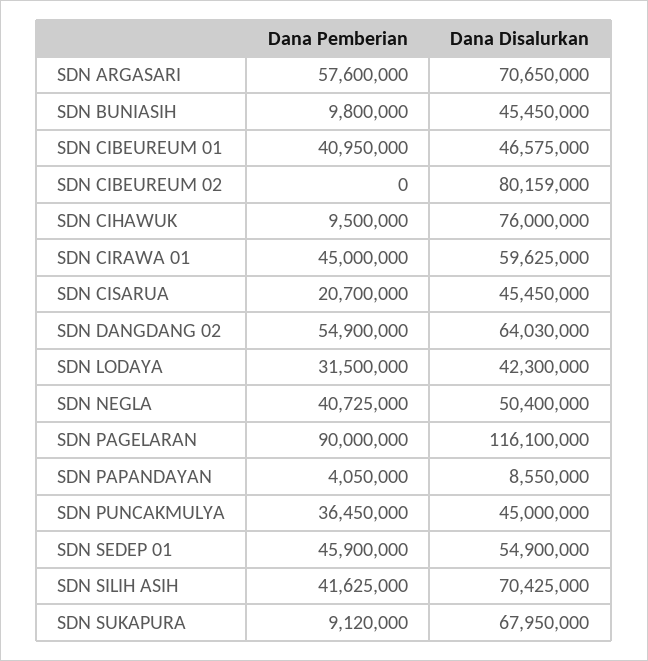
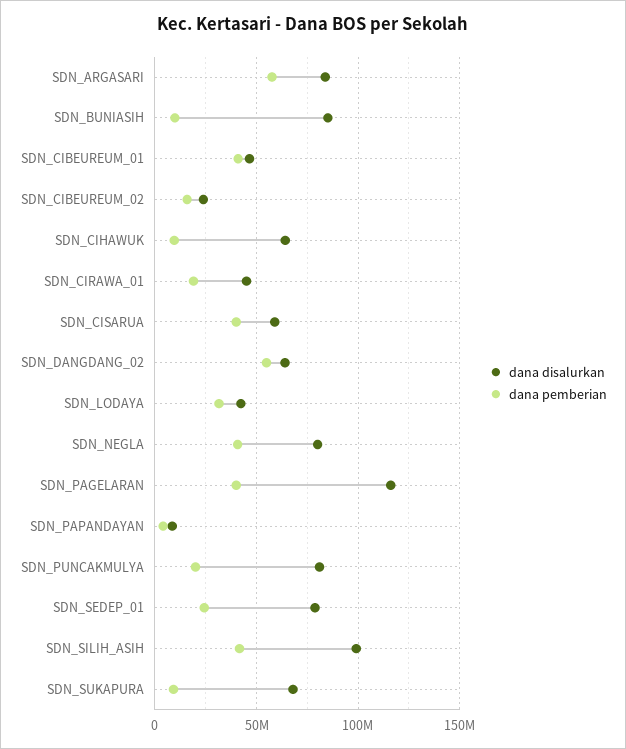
  {
    "Dana Pemberian": {
      "SDN ARGASARI": 57600000,
      "SDN BUNIASIH": 9800000,
      "SDN CIBEUREUM 01": 40950000,
-     "SDN CIBEUREUM 02": 0,
+     "SDN CIBEUREUM 02": 15000000,
      "SDN CIHAWUK": 9500000,
-     "SDN CIRAWA 01": 45000000,
+     "SDN CIRAWA 01": 20000000,
-     "SDN CISARUA": 20700000,
+     "SDN CISARUA": 40000000,
      "SDN DANGDANG 02": 54900000,
      "SDN LODAYA": 31500000,
      "SDN NEGLA": 40725000,
-     "SDN PAGELARAN": 90000000,
+     "SDN PAGELARAN": 40000000,
      "SDN PAPANDAYAN": 4050000,
-     "SDN PUNCAKMULYA": 36450000,
+     "SDN PUNCAKMULYA": 20000000,
-     "SDN SEDEP 01": 45900000,
+     "SDN SEDEP 01": 25000000,
      "SDN SILIH ASIH": 41625000,
      "SDN SUKAPURA": 9120000
    },
    "Dana Disalurkan": {
-     "SDN ARGASARI": 70650000,
+     "SDN ARGASARI": 85000000,
-     "SDN BUNIASIH": 45450000,
+     "SDN BUNIASIH": 85000000,
      "SDN CIBEUREUM 01": 46575000,
-     "SDN CIBEUREUM 02": 80159000,
+     "SDN CIBEUREUM 02": 25000000,
-     "SDN CIHAWUK": 76000000,
+     "SDN CIHAWUK": 65000000,
-     "SDN CIRAWA 01": 59625000,
+     "SDN CIRAWA 01": 45000000,
-     "SDN CISARUA": 45450000,
+     "SDN CISARUA": 60000000,
      "SDN DANGDANG 02": 64030000,
      "SDN LODAYA": 42300000,
-     "SDN NEGLA": 50400000,
+     "SDN NEGLA": 80000000,
      "SDN PAGELARAN": 116100000,
      "SDN PAPANDAYAN": 8550000,
-     "SDN PUNCAKMULYA": 45000000,
+     "SDN PUNCAKMULYA": 80000000,
-     "SDN SEDEP 01": 54900000,
+     "SDN SEDEP 01": 80000000,
-     "SDN SILIH ASIH": 70425000,
+     "SDN SILIH ASIH": 100000000,
      "SDN SUKAPURA": 67950000
    }
  }

